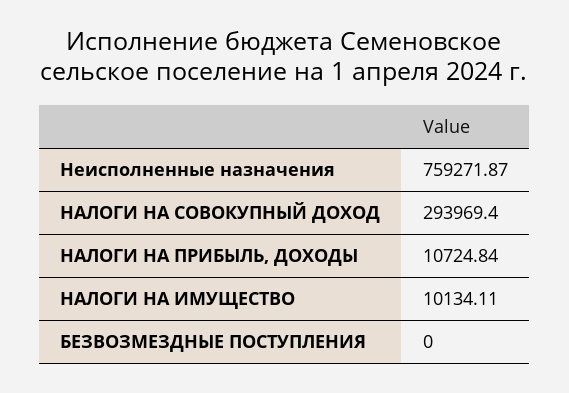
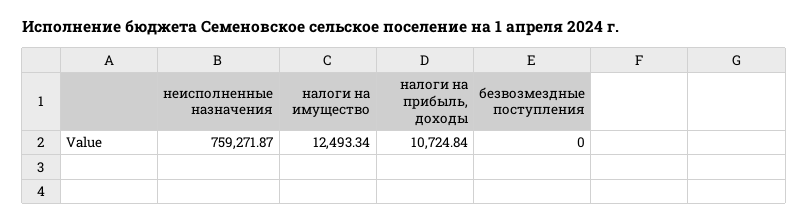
  {
    "Неисполненные назначения": 759271.87,
-   "НАЛОГИ НА СОВОКУПНЫЙ ДОХОД": 293969.4,
    "НАЛОГИ НА ПРИБЫЛЬ, ДОХОДЫ": 10724.84,
-   "НАЛОГИ НА ИМУЩЕСТВО": 10134.11,
+   "НАЛОГИ НА ИМУЩЕСТВО": 12493.34,
    "БЕЗВОЗМЕЗДНЫЕ ПОСТУПЛЕНИЯ": 0
  }

